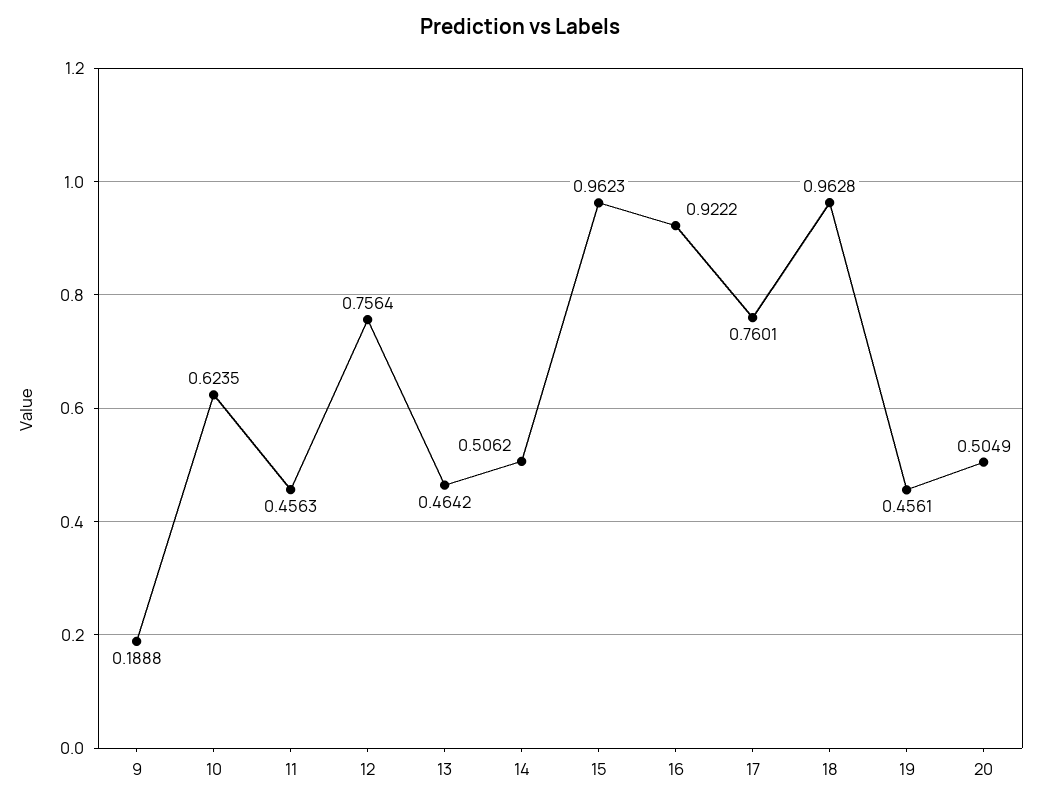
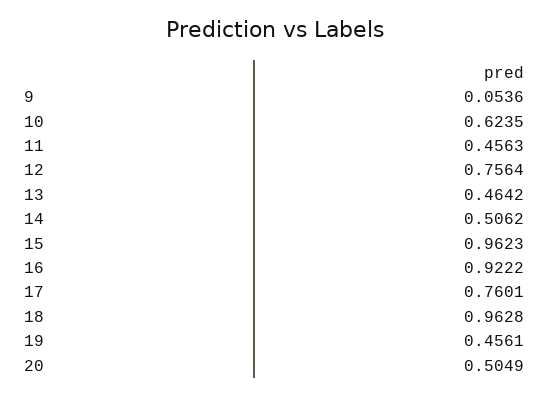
  {
-   "9": 0.1888,
+   "9": 0.0536,
    "10": 0.6235,
    "11": 0.4563,
    "12": 0.7564,
    "13": 0.4642,
    "14": 0.5062,
    "15": 0.9623,
    "16": 0.9222,
    "17": 0.7601,
    "18": 0.9628,
    "19": 0.4561,
    "20": 0.5049
  }

